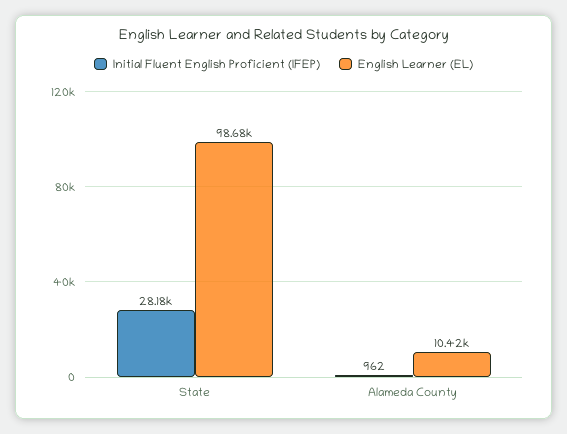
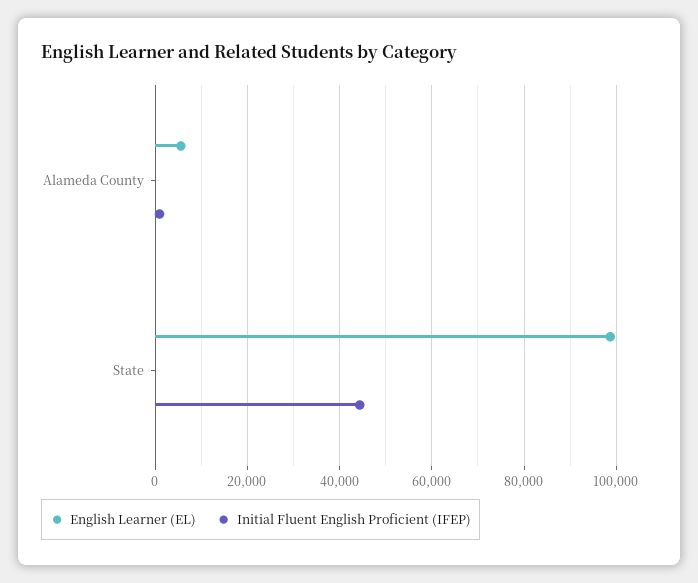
  {
    "Initial Fluent English Proficient (IFEP)": {
-     "State": 28180,
+     "State": 44000,
      "Alameda County": 962
    },
    "English Learner (EL)": {
      "State": 98680,
-     "Alameda County": 10420
+     "Alameda County": 6000
    }
  }

